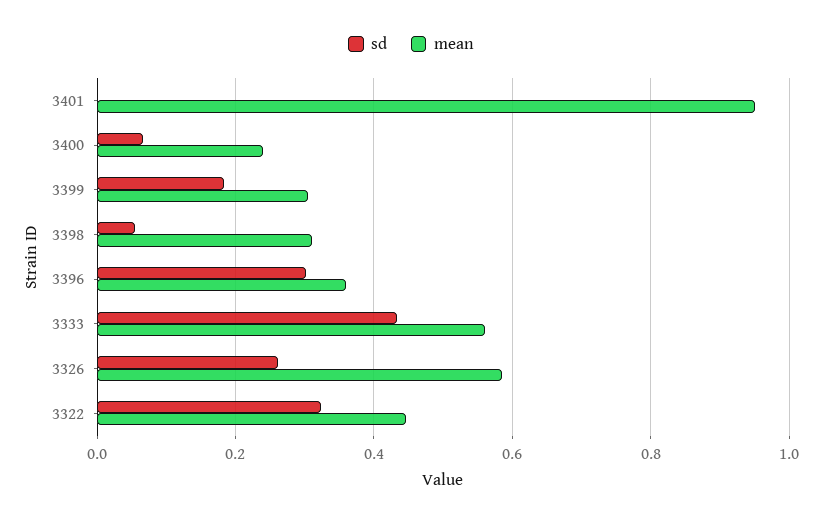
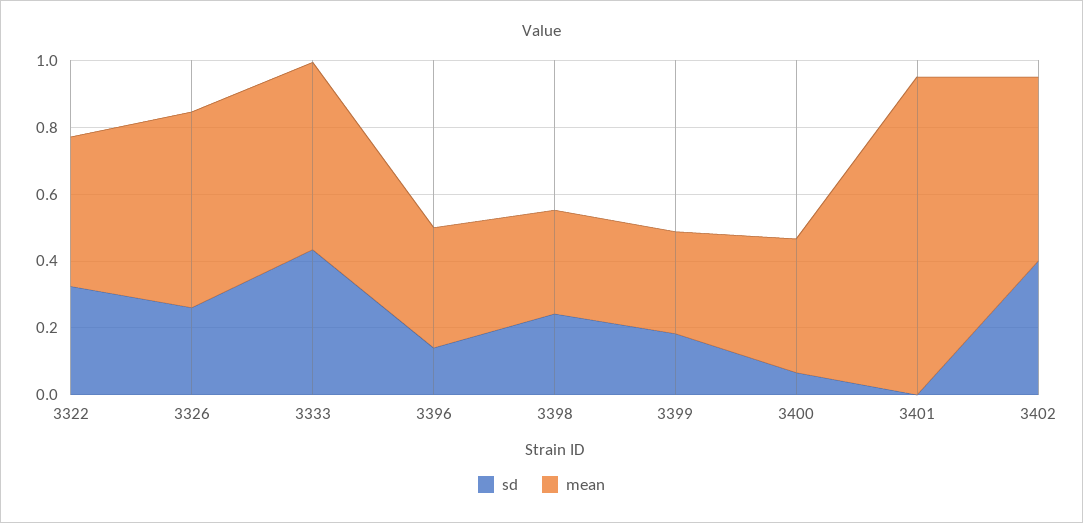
  {
    "sd": {
      "3401": 0,
      "3400": 0.06,
      "3399": 0.18,
-     "3398": 0.06,
+     "3398": 0.25,
-     "3396": 0.3,
+     "3396": 0.15,
      "3333": 0.44,
      "3326": 0.26,
-     "3322": 0.32
+     "3322": 0.32,
+     "3402": 0.4
    },
    "mean": {
      "3401": 0.96,
-     "3400": 0.24,
+     "3400": 0.4,
      "3399": 0.3,
      "3398": 0.32,
      "3396": 0.36,
      "3333": 0.56,
      "3326": 0.58,
-     "3322": 0.44
+     "3322": 0.44,
+     "3402": 0.55
    }
  }

